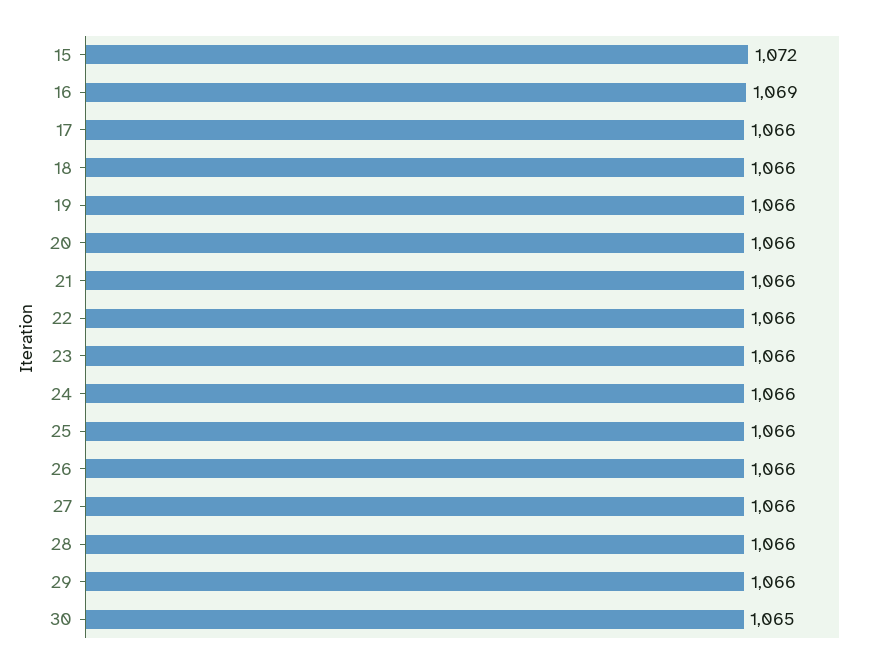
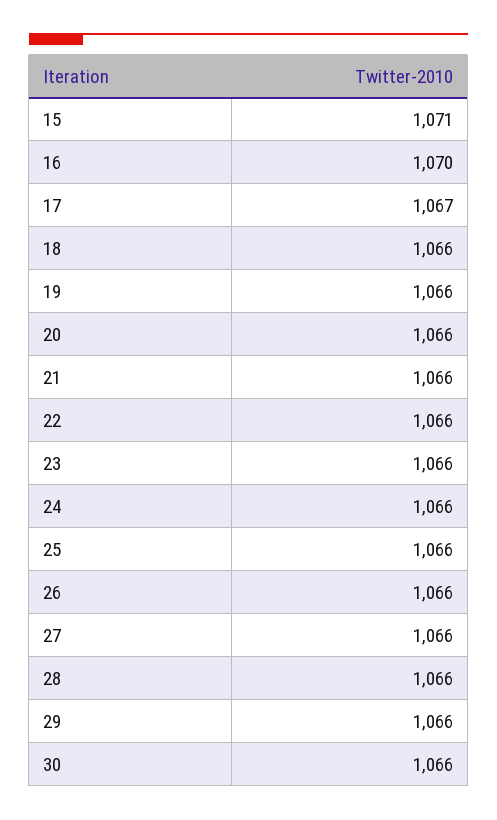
  {
-   "15": 1072,
+   "15": 1071,
-   "16": 1069,
+   "16": 1070,
-   "17": 1066,
+   "17": 1067,
    "18": 1066,
    "19": 1066,
    "20": 1066,
    "21": 1066,
    "22": 1066,
    "23": 1066,
    "24": 1066,
    "25": 1066,
    "26": 1066,
    "27": 1066,
    "28": 1066,
    "29": 1066,
-   "30": 1065
+   "30": 1066
  }

